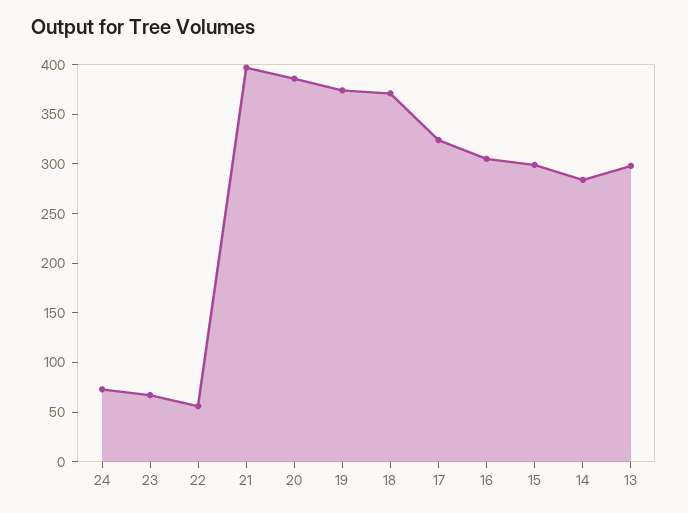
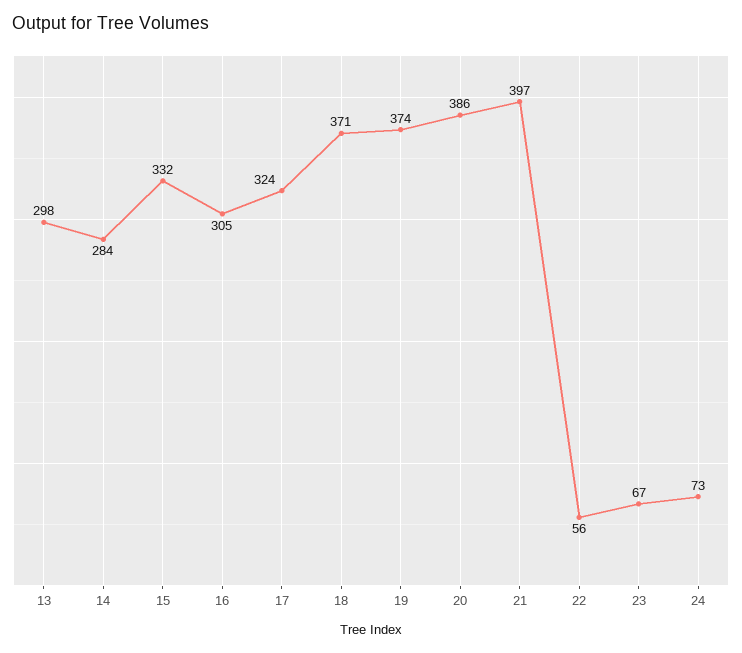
  {
    "24": 73,
    "23": 67,
    "22": 56,
    "21": 397,
    "20": 386,
    "19": 374,
    "18": 371,
    "17": 324,
    "16": 305,
-   "15": 300,
+   "15": 332,
    "14": 284,
    "13": 298
  }

